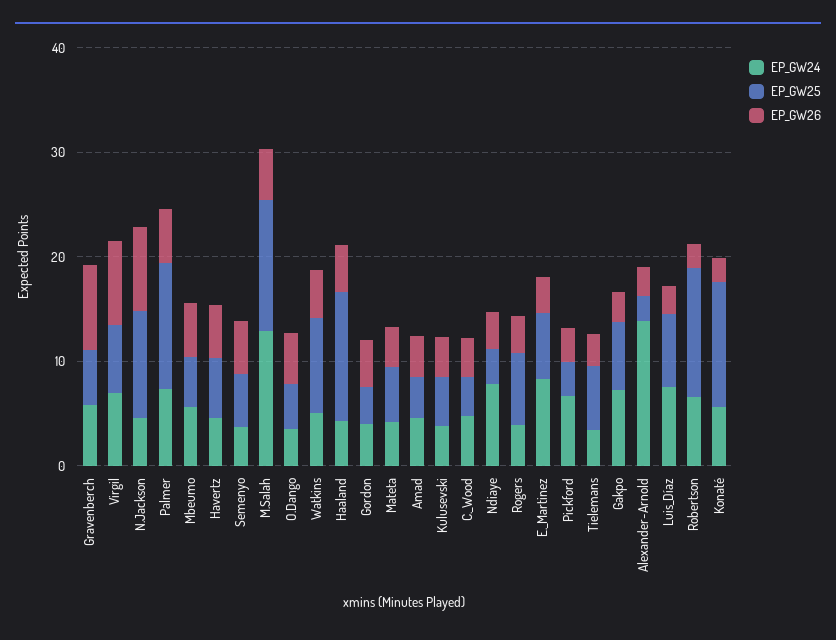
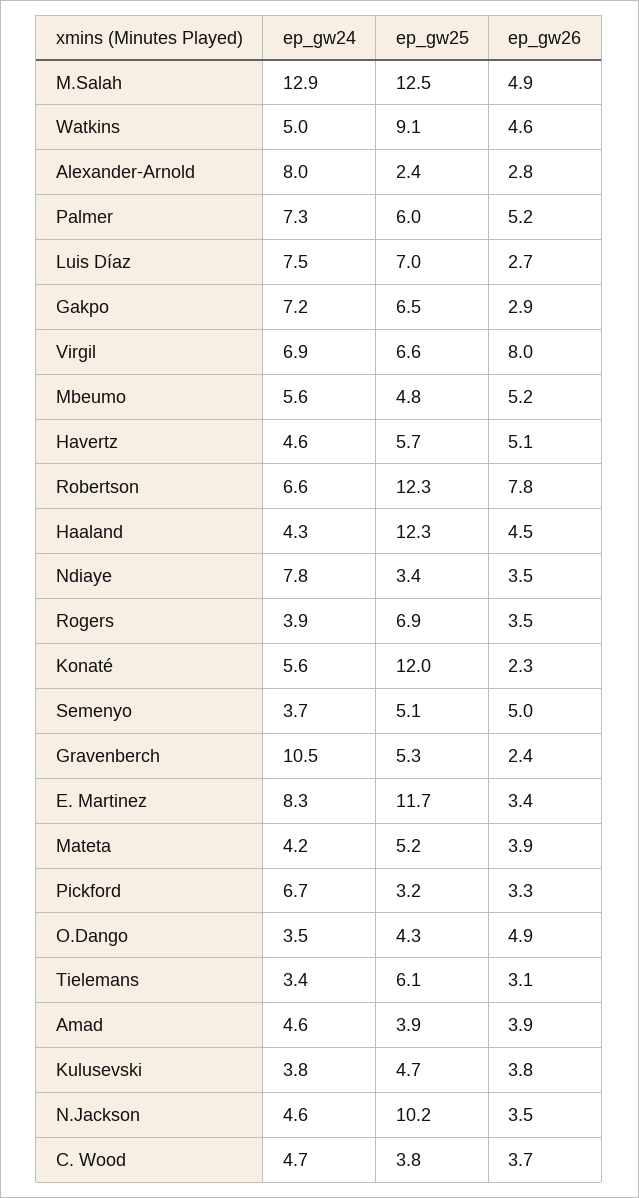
  {
    "EP_GW24": {
-     "Gravenberch": 6,
+     "Gravenberch": 10.5,
      "Virgil": 6.9,
      "N.Jackson": 4.6,
      "Palmer": 7.3,
      "Mbeumo": 5.6,
      "Havertz": 4.6,
      "Semenyo": 3.7,
      "M.Salah": 12.9,
      "O.Dango": 3.5,
      "Watkins": 5,
      "Haaland": 4.3,
-     "Gordon": 4,
      "Mateta": 4.2,
      "Amad": 4.6,
      "Kulusevski": 3.8,
      "C._Wood": 4.7,
      "Ndiaye": 7.8,
      "Rogers": 3.9,
      "E._Martinez": 8.3,
      "Pickford": 6.7,
      "Tielemans": 3.4,
      "Gakpo": 7.2,
-     "Alexander-Arnold": 14,
+     "Alexander-Arnold": 8,
      "Luis_Díaz": 7.5,
      "Robertson": 6.6,
      "Konaté": 5.6
    },
    "EP_GW25": {
      "Gravenberch": 5.3,
      "Virgil": 6.6,
      "N.Jackson": 10.2,
-     "Palmer": 12,
+     "Palmer": 6,
      "Mbeumo": 4.8,
      "Havertz": 5.7,
      "Semenyo": 5.1,
      "M.Salah": 12.5,
      "O.Dango": 4.3,
      "Watkins": 9.1,
      "Haaland": 12.3,
-     "Gordon": 4,
      "Mateta": 5.2,
      "Amad": 3.9,
      "Kulusevski": 4.7,
      "C._Wood": 3.8,
      "Ndiaye": 3.4,
      "Rogers": 6.9,
-     "E._Martinez": 6,
+     "E._Martinez": 11.7,
      "Pickford": 3.2,
      "Tielemans": 6.1,
      "Gakpo": 6.5,
      "Alexander-Arnold": 2.4,
      "Luis_Díaz": 7,
      "Robertson": 12.3,
      "Konaté": 12
    },
    "EP_GW26": {
-     "Gravenberch": 8,
+     "Gravenberch": 2.4,
      "Virgil": 8,
-     "N.Jackson": 8,
+     "N.Jackson": 3.5,
      "Palmer": 5.2,
      "Mbeumo": 5.2,
      "Havertz": 5.1,
      "Semenyo": 5,
      "M.Salah": 4.9,
      "O.Dango": 4.9,
      "Watkins": 4.6,
      "Haaland": 4.5,
-     "Gordon": 4,
      "Mateta": 3.9,
      "Amad": 3.9,
      "Kulusevski": 3.8,
      "C._Wood": 3.7,
      "Ndiaye": 3.5,
      "Rogers": 3.5,
      "E._Martinez": 3.4,
      "Pickford": 3.3,
      "Tielemans": 3.1,
      "Gakpo": 2.9,
      "Alexander-Arnold": 2.8,
      "Luis_Díaz": 2.7,
-     "Robertson": 2,
+     "Robertson": 7.8,
      "Konaté": 2.3
    }
  }

